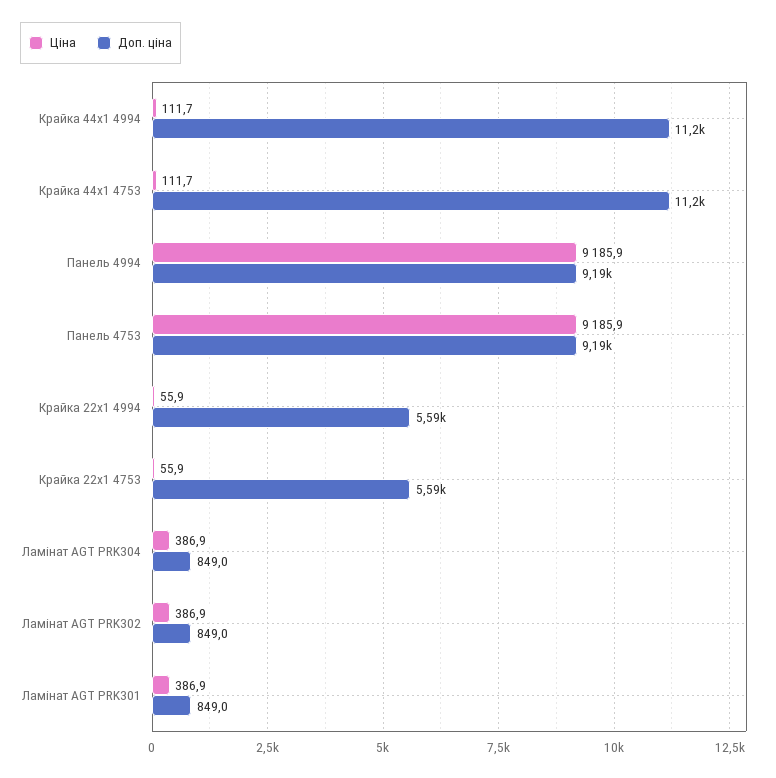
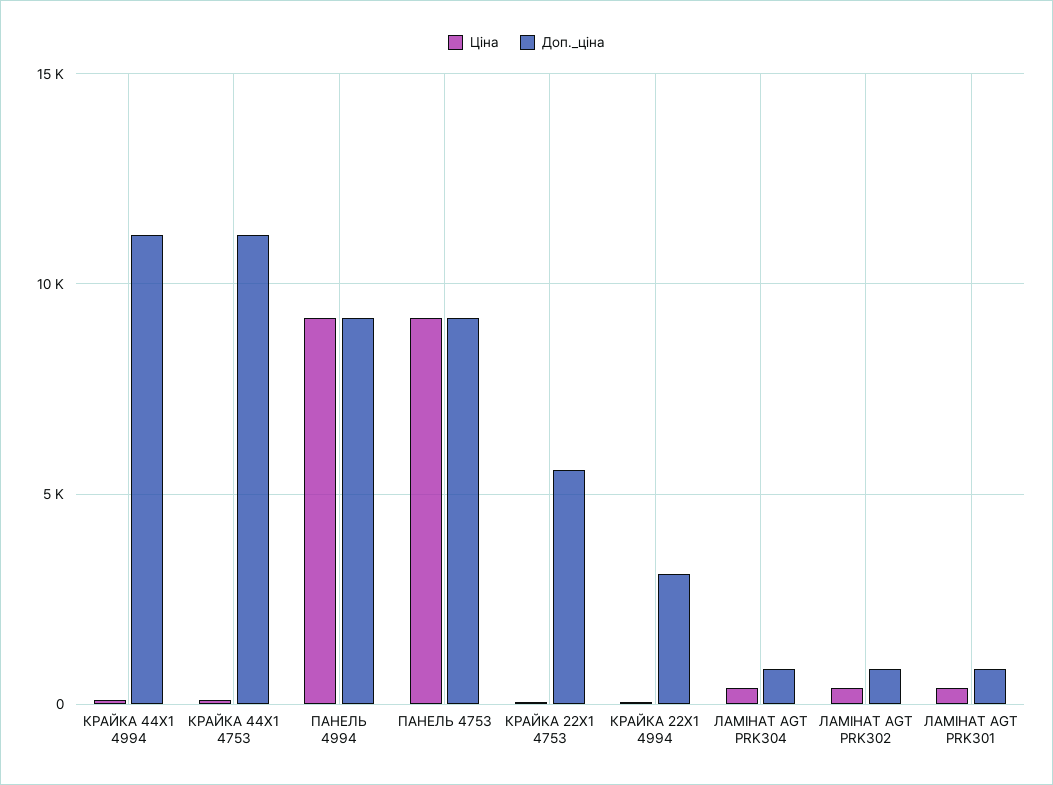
  {
    "Ціна": {
      "Крайка 44x1 4994": 111.7,
      "Крайка 44x1 4753": 111.7,
      "Панель 4994": 9185.9,
      "Панель 4753": 9185.9,
      "Крайка 22x1 4994": 55.9,
      "Крайка 22x1 4753": 55.9,
      "Ламінат AGT PRK304": 386.9,
      "Ламінат AGT PRK302": 386.9,
      "Ламінат AGT PRK301": 386.9
    },
    "Доп. ціна": {
      "Крайка 44x1 4994": 11200,
      "Крайка 44x1 4753": 11200,
      "Панель 4994": 9190,
      "Панель 4753": 9190,
-     "Крайка 22x1 4994": 5590,
+     "Крайка 22x1 4994": 3000,
      "Крайка 22x1 4753": 5590,
      "Ламінат AGT PRK304": 849,
      "Ламінат AGT PRK302": 849,
      "Ламінат AGT PRK301": 849
    }
  }

